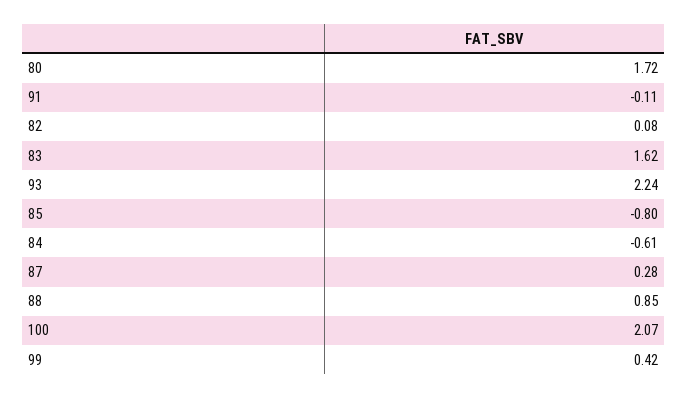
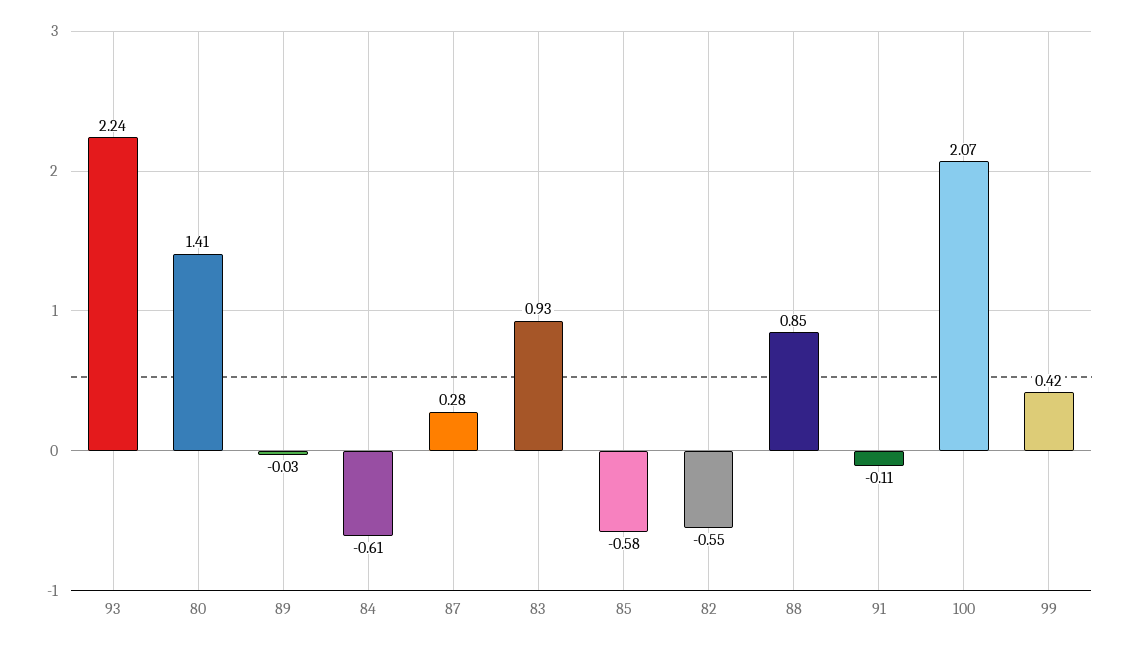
  {
-   "80": 1.72,
+   "80": 1.41,
    "91": -0.11,
-   "82": 0.08,
+   "82": -0.55,
-   "83": 1.62,
+   "83": 0.93,
    "93": 2.24,
-   "85": -0.8,
+   "85": -0.58,
    "84": -0.61,
    "87": 0.28,
    "88": 0.85,
    "100": 2.07,
-   "99": 0.42
+   "99": 0.42,
+   "89": -0.03
  }

